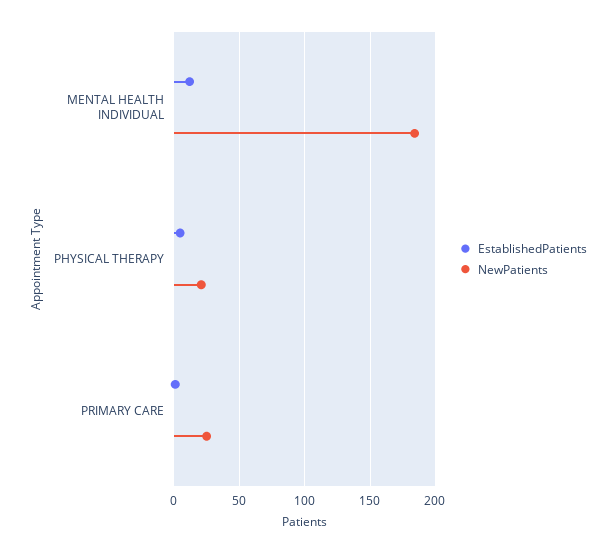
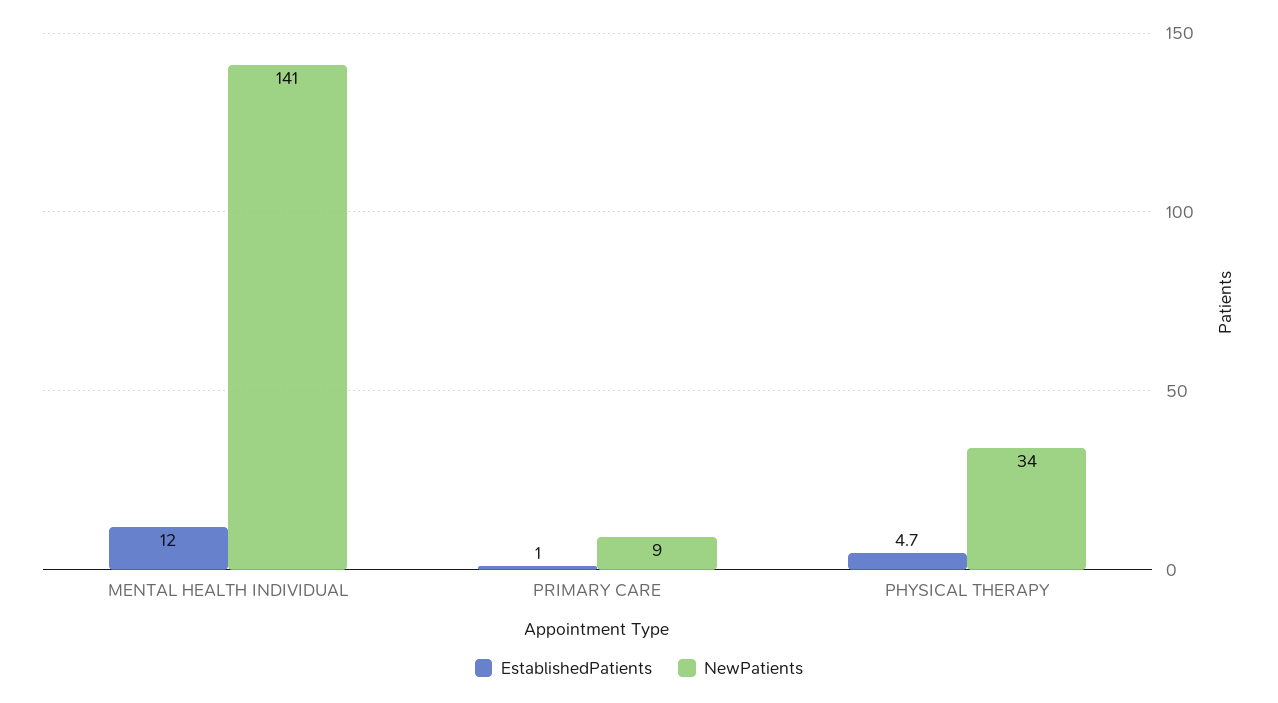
  {
    "EstablishedPatients": {
      "MENTAL HEALTH INDIVIDUAL": 12,
      "PHYSICAL THERAPY": 4.7,
      "PRIMARY CARE": 1
    },
    "NewPatients": {
-     "MENTAL HEALTH INDIVIDUAL": 185,
+     "MENTAL HEALTH INDIVIDUAL": 141,
-     "PHYSICAL THERAPY": 20,
+     "PHYSICAL THERAPY": 34,
-     "PRIMARY CARE": 25
+     "PRIMARY CARE": 9
    }
  }

